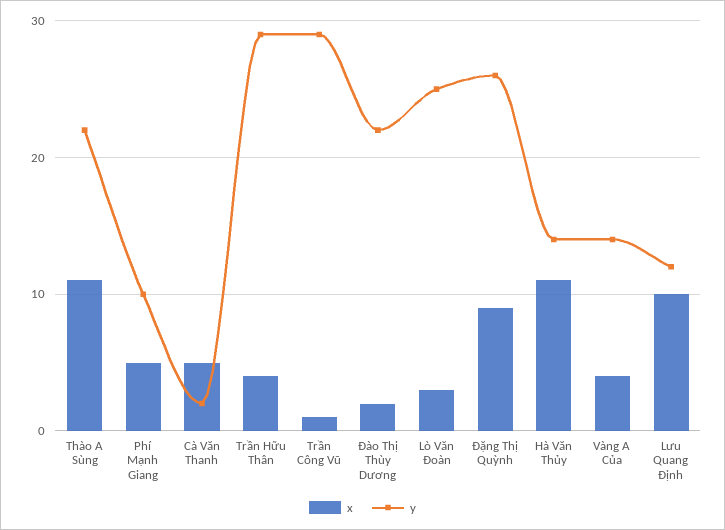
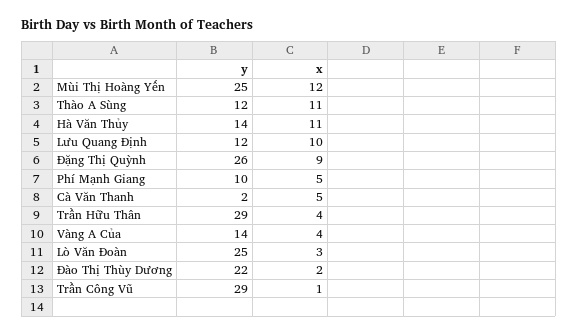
  {
    "x": {
      "Thào A Sùng": 11,
      "Phí Mạnh Giang": 5,
      "Cà Văn Thanh": 5,
      "Trần Hữu Thân": 4,
      "Trần Công Vũ": 1,
      "Đào Thị Thùy Dương": 2,
      "Lò Văn Đoàn": 3,
      "Đặng Thị Quỳnh": 9,
      "Hà Văn Thủy": 11,
      "Vàng A Của": 4,
-     "Lưu Quang Định": 10
+     "Lưu Quang Định": 10,
+     "Mùi Thị Hoàng Yến": 12
    },
    "y": {
-     "Thào A Sùng": 22,
+     "Thào A Sùng": 12,
      "Phí Mạnh Giang": 10,
      "Cà Văn Thanh": 2,
      "Trần Hữu Thân": 29,
      "Trần Công Vũ": 29,
      "Đào Thị Thùy Dương": 22,
      "Lò Văn Đoàn": 25,
      "Đặng Thị Quỳnh": 26,
      "Hà Văn Thủy": 14,
      "Vàng A Của": 14,
-     "Lưu Quang Định": 12
+     "Lưu Quang Định": 12,
+     "Mùi Thị Hoàng Yến": 25
    }
  }

